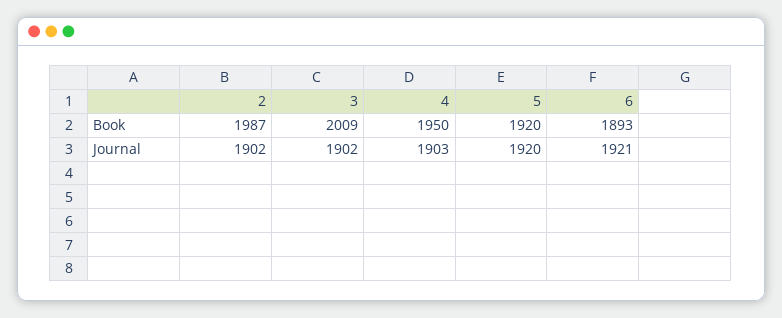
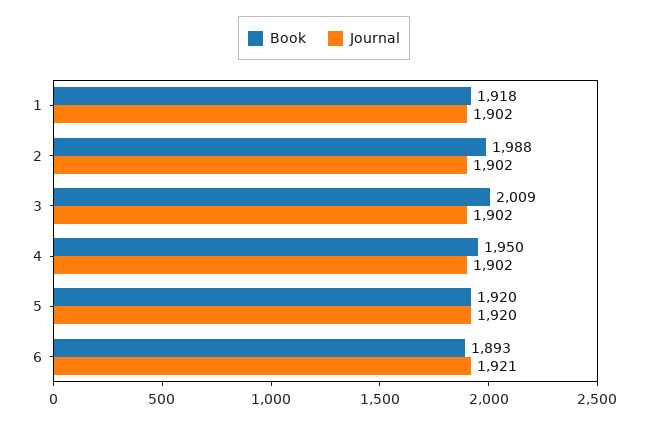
  {
    "Book": {
-     "2": 1987,
+     "2": 1988,
      "3": 2009,
      "4": 1950,
      "5": 1920,
-     "6": 1893
+     "6": 1893,
+     "1": 1918
    },
    "Journal": {
      "2": 1902,
      "3": 1902,
-     "4": 1903,
+     "4": 1902,
      "5": 1920,
-     "6": 1921
+     "6": 1921,
+     "1": 1902
    }
  }

